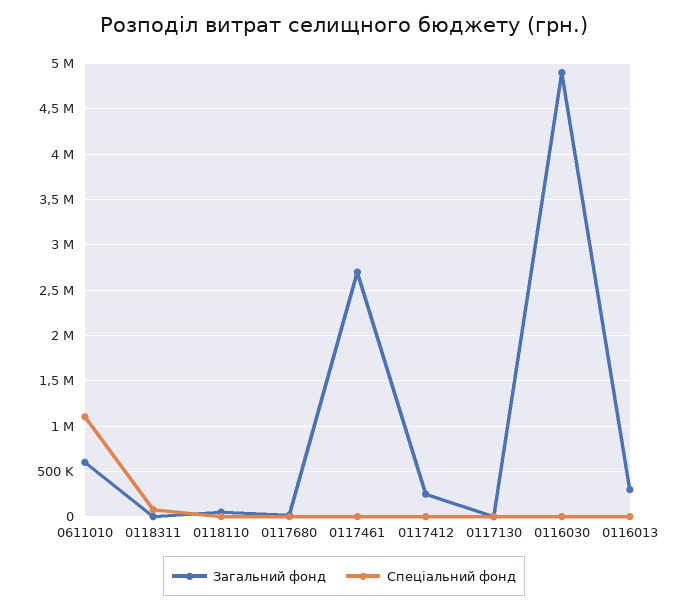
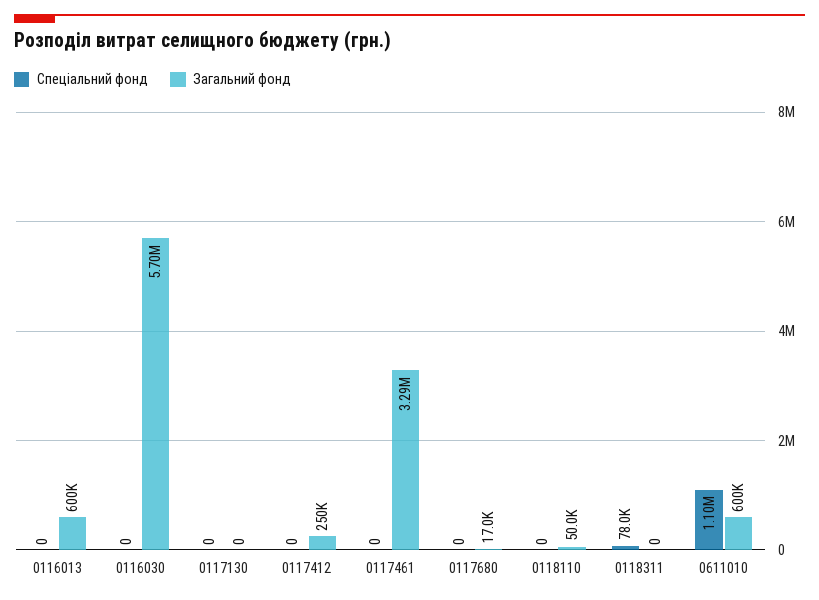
  {
    "Загальний фонд": {
      "0611010": 600000,
      "0118311": 0,
      "0118110": 50000,
      "0117680": 17000,
-     "0117461": 2700000,
+     "0117461": 3290000,
      "0117412": 250000,
      "0117130": 0,
-     "0116030": 4900000,
+     "0116030": 5700000,
-     "0116013": 300000
+     "0116013": 600000
    },
    "Спеціальний фонд": {
      "0611010": 1100000,
      "0118311": 78000,
      "0118110": 0,
      "0117680": 0,
      "0117461": 0,
      "0117412": 0,
      "0117130": 0,
      "0116030": 0,
      "0116013": 0
    }
  }

